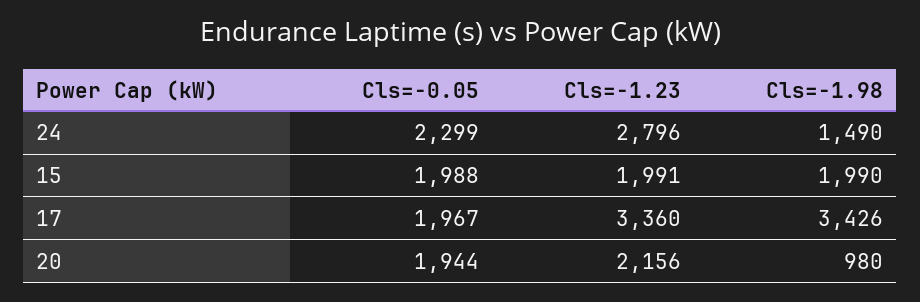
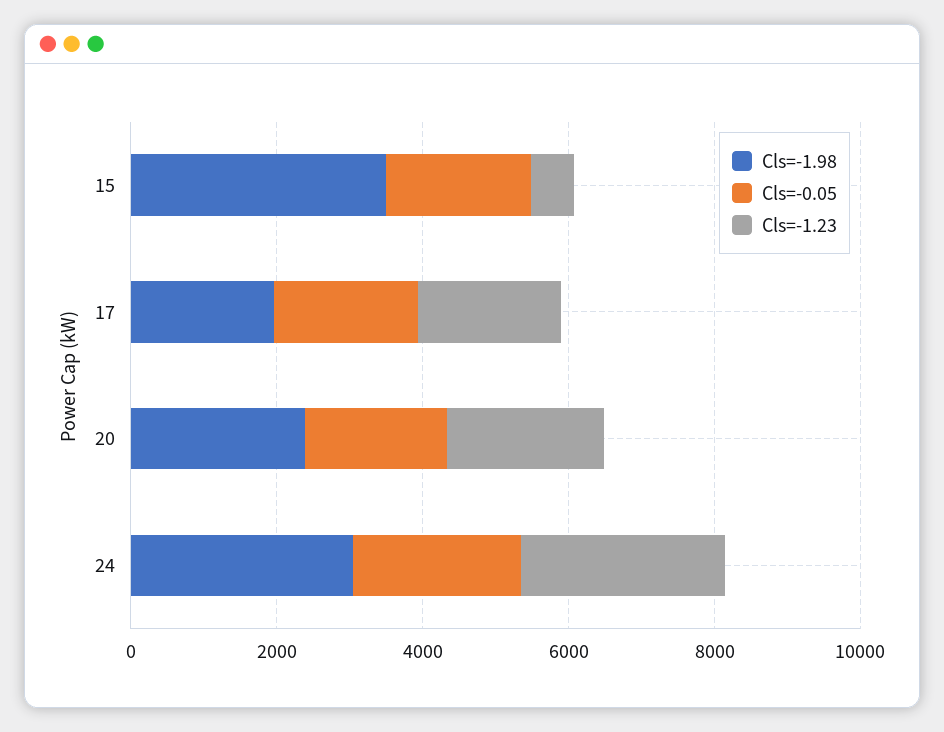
  {
    "Cls=-0.05": {
      "24": 2299,
      "15": 1988,
      "17": 1967,
      "20": 1944
    },
    "Cls=-1.23": {
      "24": 2796,
-     "15": 1991,
+     "15": 500,
-     "17": 3360,
+     "17": 2000,
      "20": 2156
    },
    "Cls=-1.98": {
-     "24": 1490,
+     "24": 3000,
-     "15": 1990,
+     "15": 3500,
-     "17": 3426,
+     "17": 2000,
-     "20": 980
+     "20": 2500
    }
  }

